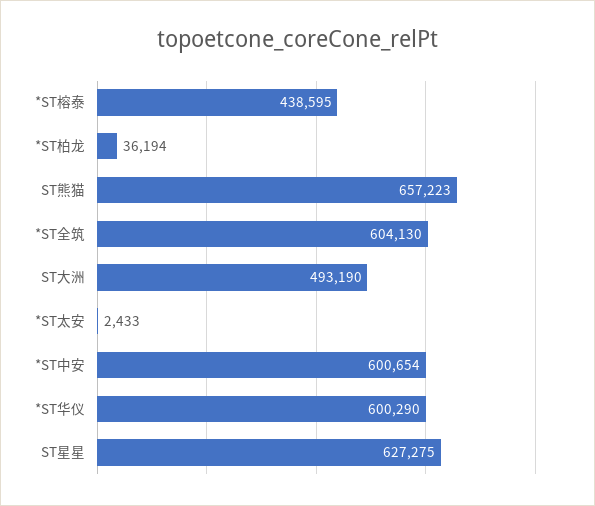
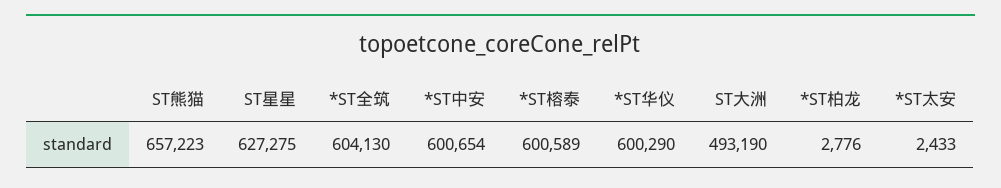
  {
-   "*ST榕泰": 438595,
+   "*ST榕泰": 600589,
-   "*ST柏龙": 36194,
+   "*ST柏龙": 2776,
    "ST熊猫": 657223,
    "*ST全筑": 604130,
    "ST大洲": 493190,
    "*ST太安": 2433,
    "*ST中安": 600654,
    "*ST华仪": 600290,
    "ST星星": 627275
  }

